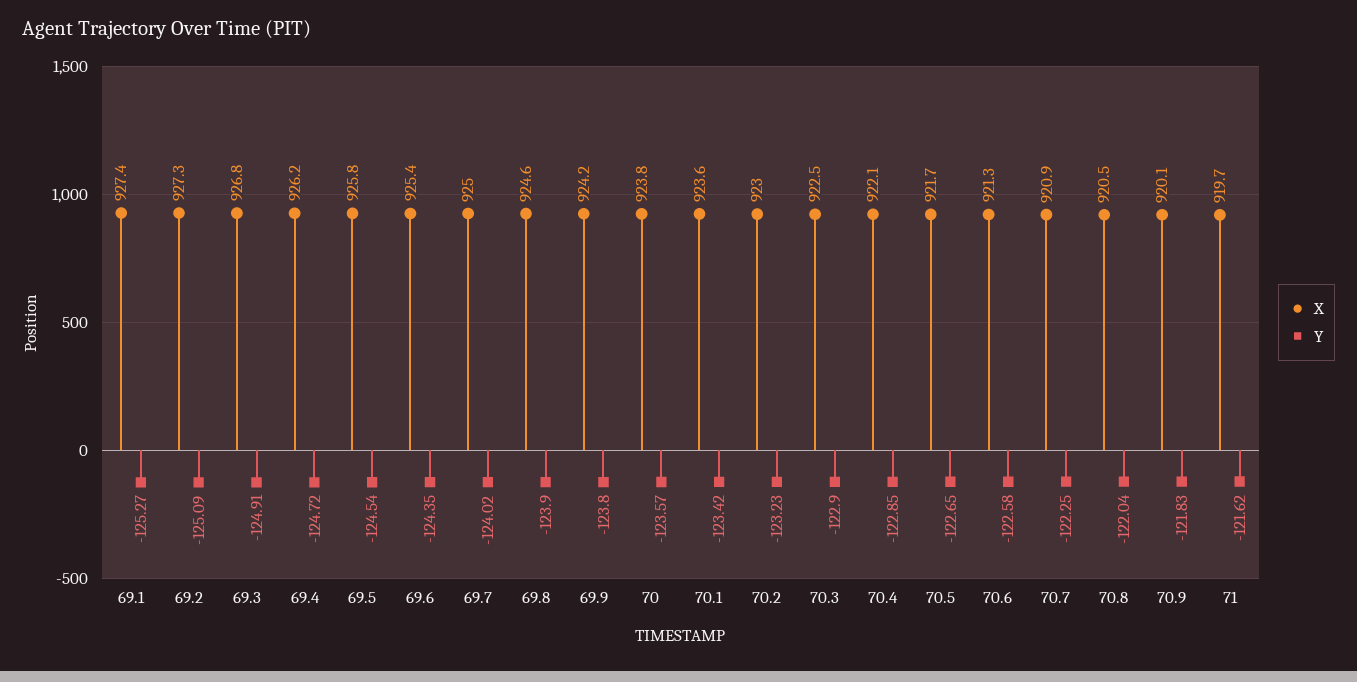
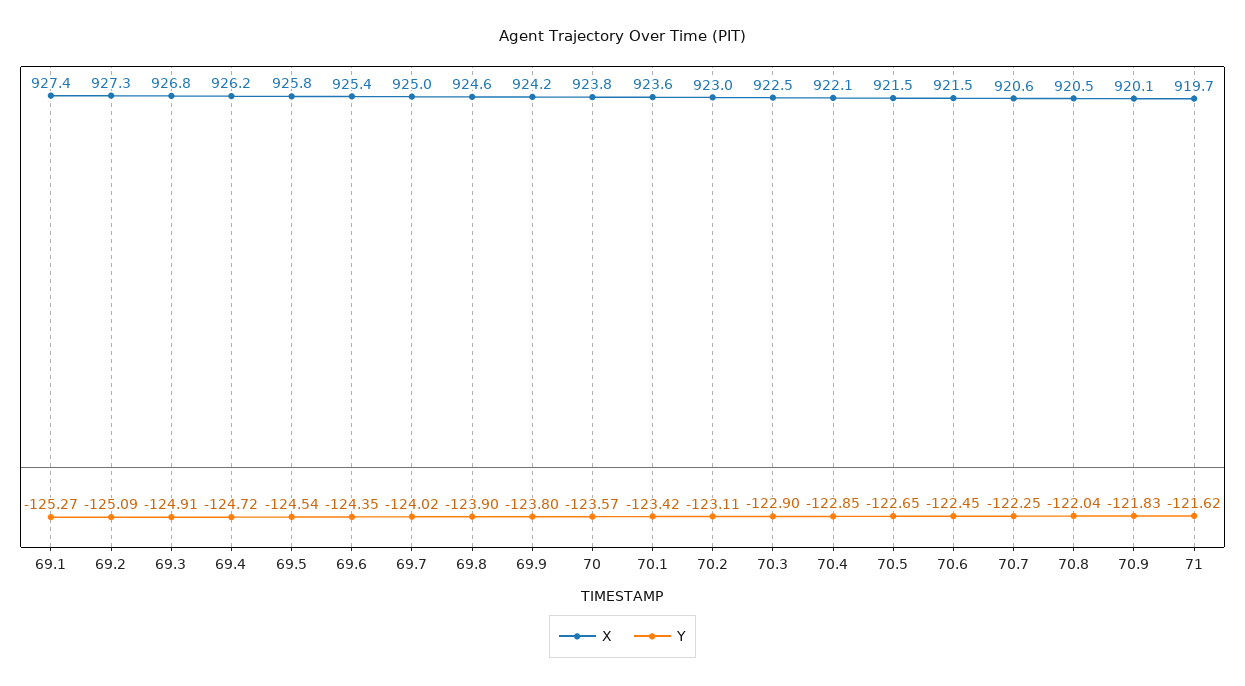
  {
    "X": {
      "69.1": 927.4,
      "69.2": 927.3,
      "69.3": 926.8,
      "69.4": 926.2,
      "69.5": 925.8,
      "69.6": 925.4,
      "69.7": 925,
      "69.8": 924.6,
      "69.9": 924.2,
      "70": 923.8,
      "70.1": 923.6,
      "70.2": 923,
      "70.3": 922.5,
      "70.4": 922.1,
-     "70.5": 921.7,
+     "70.5": 921.5,
-     "70.6": 921.3,
+     "70.6": 921.5,
-     "70.7": 920.9,
+     "70.7": 920.6,
      "70.8": 920.5,
      "70.9": 920.1,
      "71": 919.7
    },
    "Y": {
      "69.1": -125.27,
      "69.2": -125.09,
      "69.3": -124.91,
      "69.4": -124.72,
      "69.5": -124.54,
      "69.6": -124.35,
      "69.7": -124.02,
      "69.8": -123.9,
      "69.9": -123.8,
      "70": -123.57,
      "70.1": -123.42,
-     "70.2": -123.23,
+     "70.2": -123.11,
      "70.3": -122.9,
      "70.4": -122.85,
      "70.5": -122.65,
-     "70.6": -122.58,
+     "70.6": -122.45,
      "70.7": -122.25,
      "70.8": -122.04,
      "70.9": -121.83,
      "71": -121.62
    }
  }

